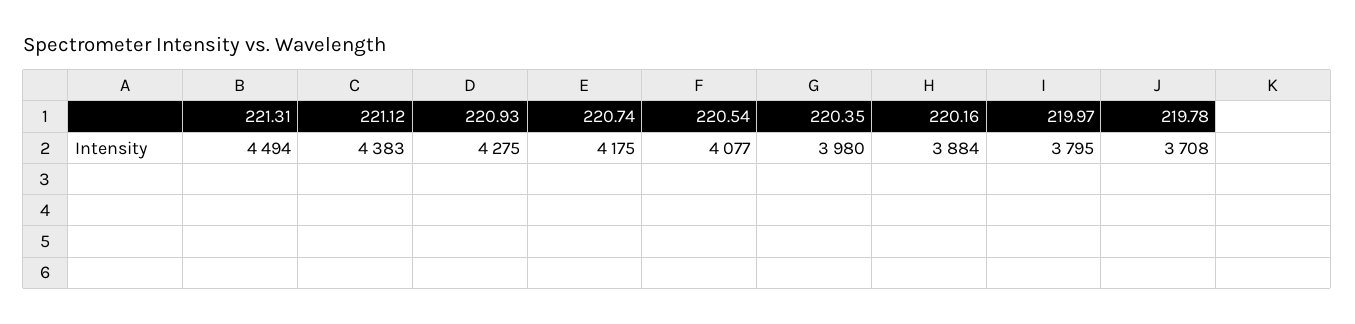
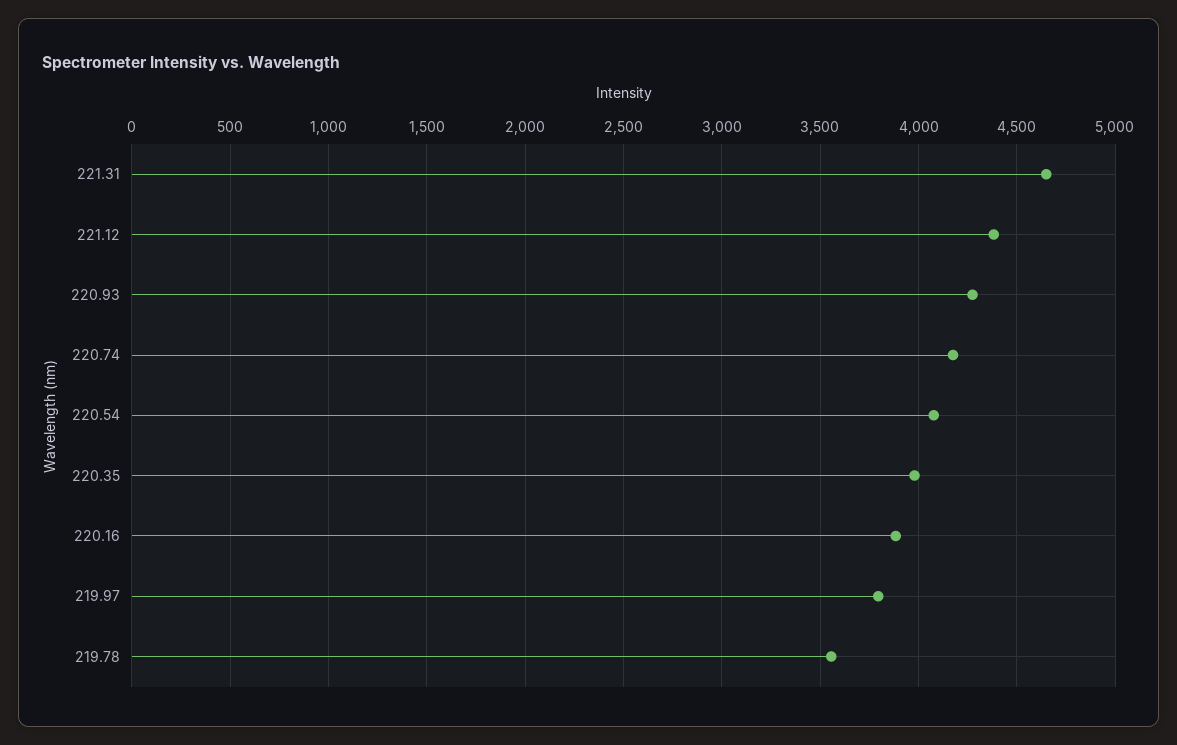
  {
-   "221.31": 4494,
+   "221.31": 4650,
    "221.12": 4383,
    "220.93": 4275,
    "220.74": 4175,
    "220.54": 4077,
    "220.35": 3980,
    "220.16": 3884,
    "219.97": 3795,
-   "219.78": 3708
+   "219.78": 3550
  }

